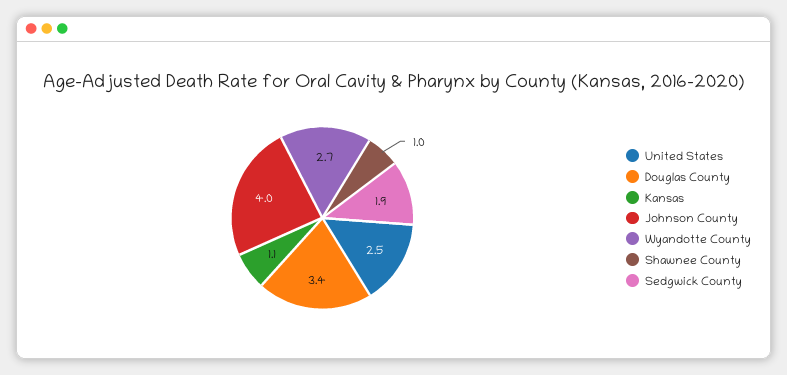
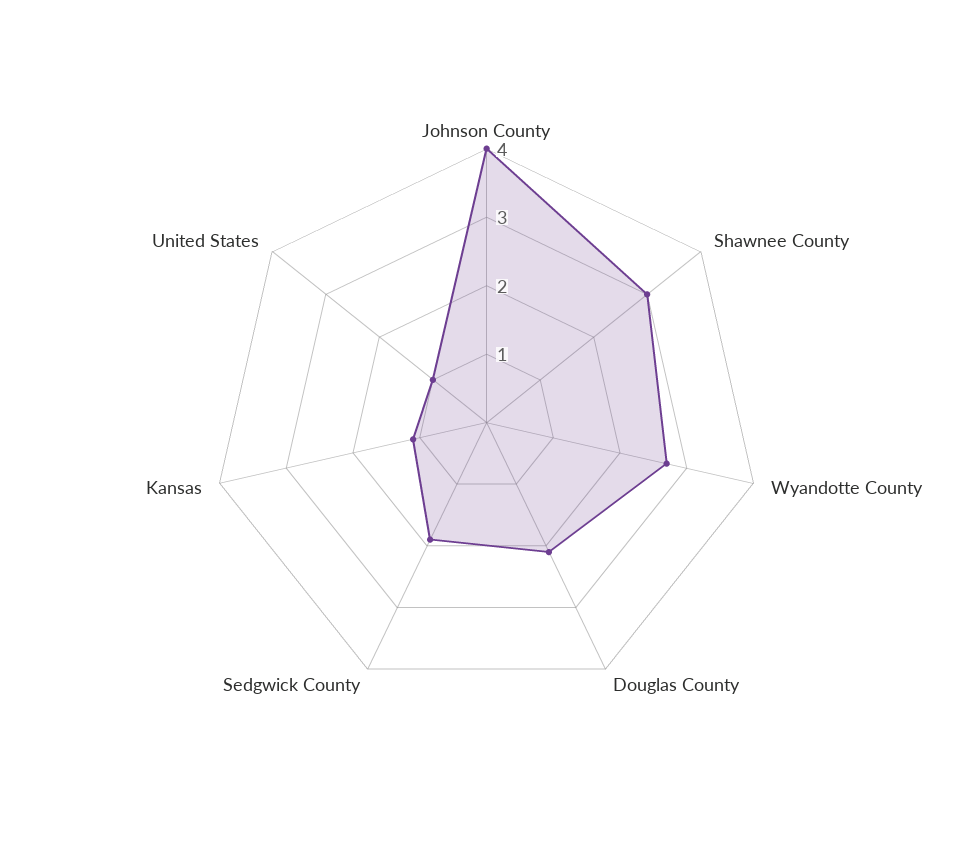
  {
-   "United States": 2.5,
+   "United States": 1,
-   "Douglas County": 3.4,
+   "Douglas County": 2,
    "Kansas": 1.1,
    "Johnson County": 4,
    "Wyandotte County": 2.7,
-   "Shawnee County": 1,
+   "Shawnee County": 3,
    "Sedgwick County": 1.9
  }

